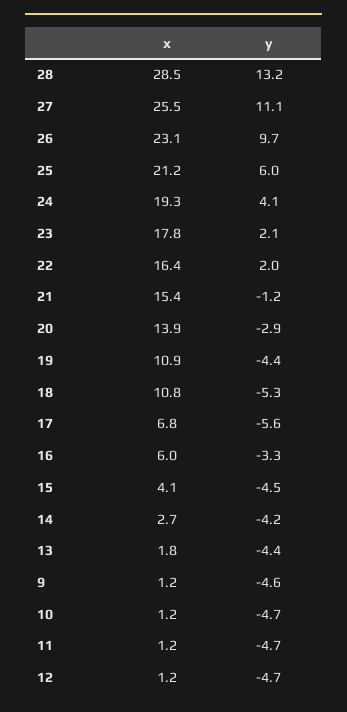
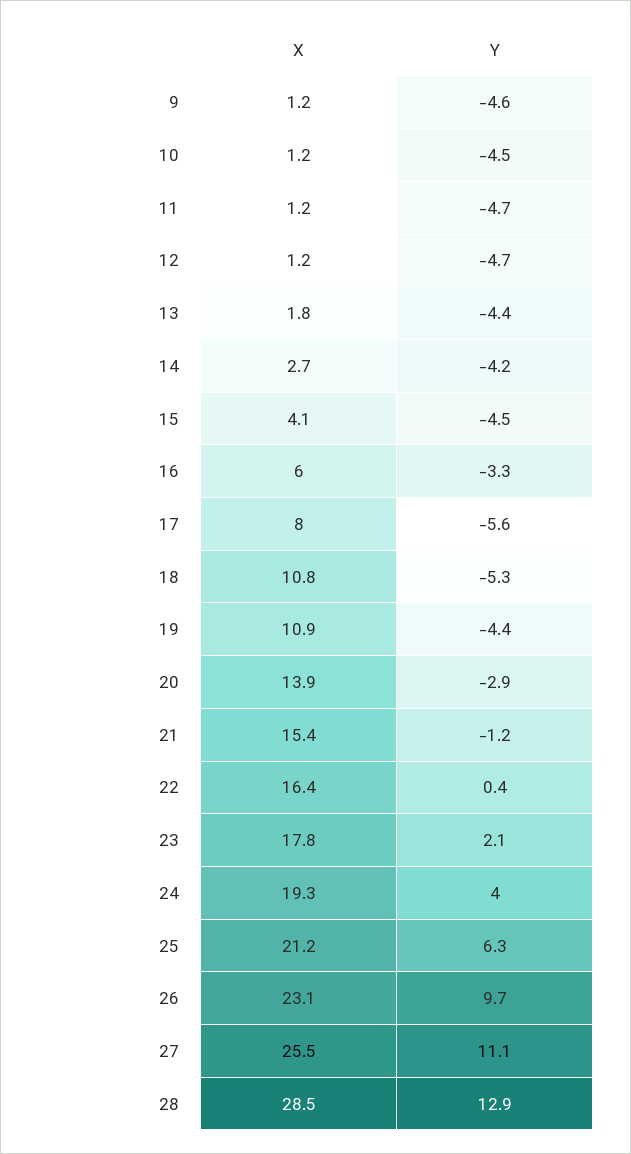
  {
    "x": {
      "28": 28.5,
      "27": 25.5,
      "26": 23.1,
      "25": 21.2,
      "24": 19.3,
      "23": 17.8,
      "22": 16.4,
      "21": 15.4,
      "20": 13.9,
      "19": 10.9,
      "18": 10.8,
-     "17": 6.8,
+     "17": 8,
      "16": 6,
      "15": 4.1,
      "14": 2.7,
      "13": 1.8,
      "9": 1.2,
      "10": 1.2,
      "11": 1.2,
      "12": 1.2
    },
    "y": {
-     "28": 13.2,
+     "28": 12.9,
      "27": 11.1,
      "26": 9.7,
-     "25": 6,
+     "25": 6.3,
-     "24": 4.1,
+     "24": 4,
      "23": 2.1,
-     "22": 2,
+     "22": 0.4,
      "21": -1.2,
      "20": -2.9,
      "19": -4.4,
      "18": -5.3,
      "17": -5.6,
      "16": -3.3,
      "15": -4.5,
      "14": -4.2,
      "13": -4.4,
      "9": -4.6,
-     "10": -4.7,
+     "10": -4.5,
      "11": -4.7,
      "12": -4.7
    }
  }

